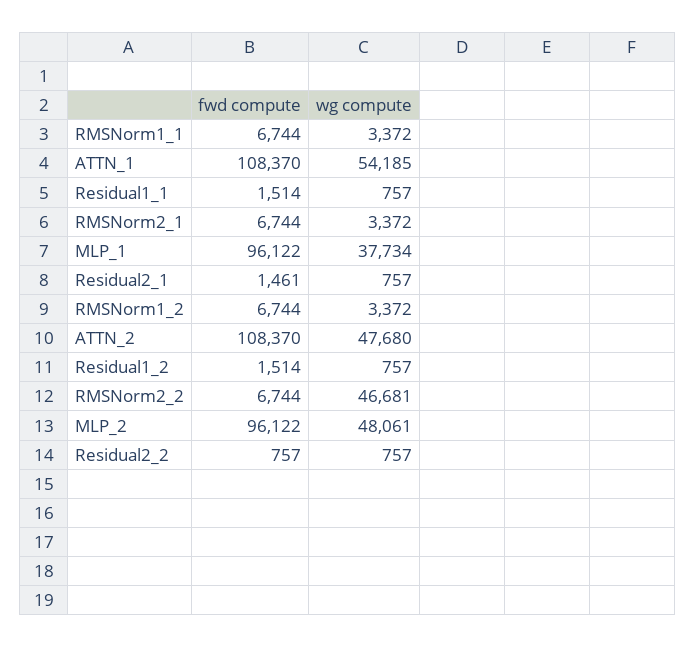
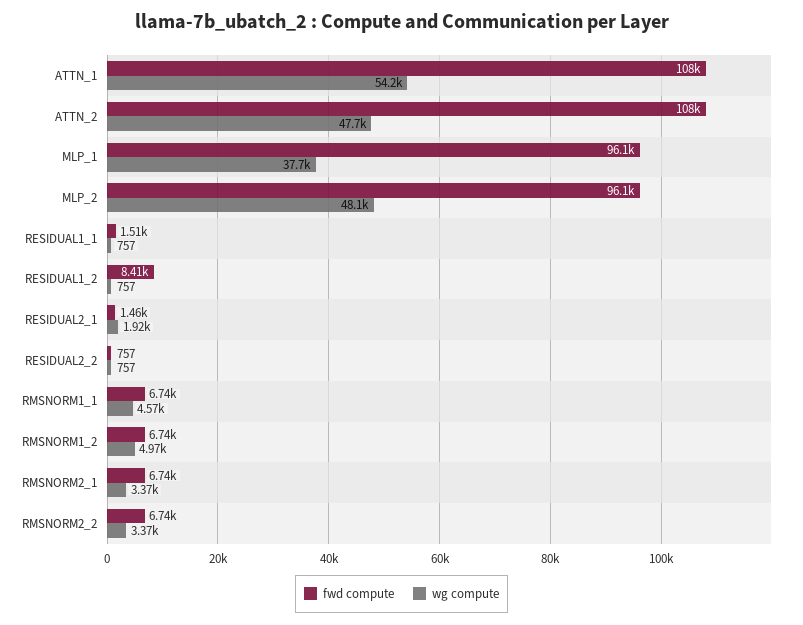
  {
    "fwd compute": {
      "RMSNorm1_1": 6744,
      "ATTN_1": 108370,
      "Residual1_1": 1514,
      "RMSNorm2_1": 6744,
      "MLP_1": 96122,
      "Residual2_1": 1461,
      "RMSNorm1_2": 6744,
      "ATTN_2": 108370,
-     "Residual1_2": 1514,
+     "Residual1_2": 8410,
      "RMSNorm2_2": 6744,
      "MLP_2": 96122,
      "Residual2_2": 757
    },
    "wg compute": {
-     "RMSNorm1_1": 3372,
+     "RMSNorm1_1": 4570,
      "ATTN_1": 54185,
      "Residual1_1": 757,
      "RMSNorm2_1": 3372,
      "MLP_1": 37734,
-     "Residual2_1": 757,
+     "Residual2_1": 1920,
-     "RMSNorm1_2": 3372,
+     "RMSNorm1_2": 4970,
      "ATTN_2": 47680,
      "Residual1_2": 757,
-     "RMSNorm2_2": 46681,
+     "RMSNorm2_2": 3370,
      "MLP_2": 48061,
      "Residual2_2": 757
    }
  }

